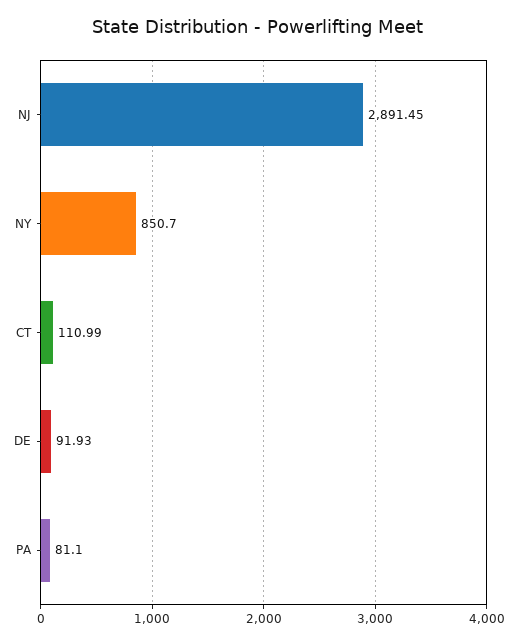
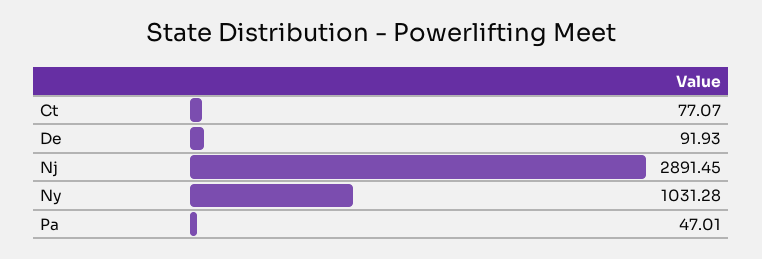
  {
    "NJ": 2891.45,
-   "NY": 850.7,
+   "NY": 1031.28,
-   "CT": 110.99,
+   "CT": 77.07,
    "DE": 91.93,
-   "PA": 81.1
+   "PA": 47.01
  }

